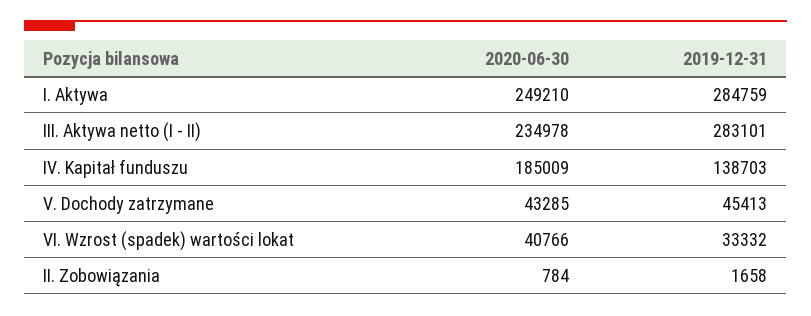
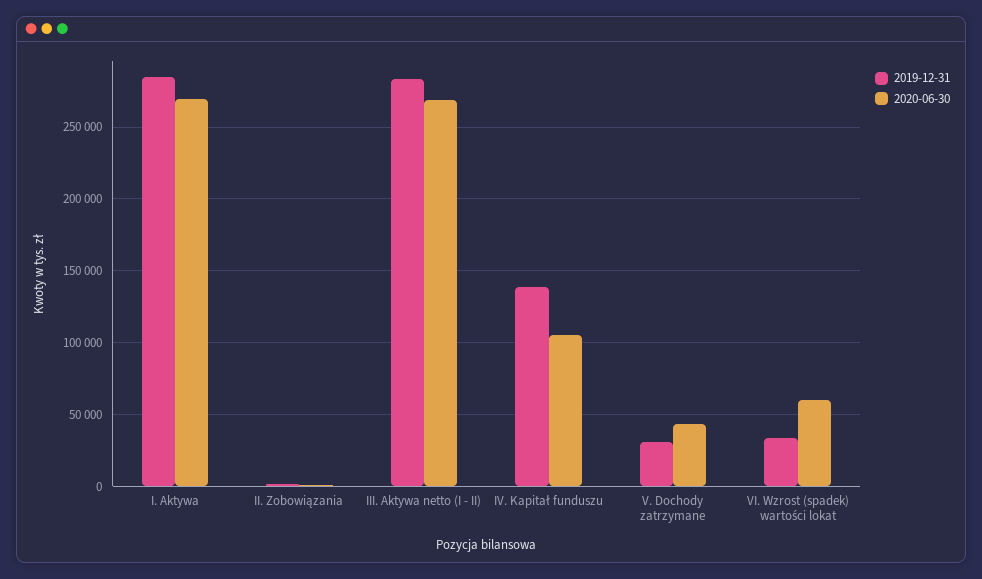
  {
    "2020-06-30": {
-     "I. Aktywa": 249210,
+     "I. Aktywa": 270000,
-     "III. Aktywa netto (I - II)": 234978,
+     "III. Aktywa netto (I - II)": 270000,
-     "IV. Kapitał funduszu": 185009,
+     "IV. Kapitał funduszu": 105000,
      "V. Dochody zatrzymane": 43285,
-     "VI. Wzrost (spadek) wartości lokat": 40766,
+     "VI. Wzrost (spadek) wartości lokat": 60000,
      "II. Zobowiązania": 784
    },
    "2019-12-31": {
      "I. Aktywa": 284759,
      "III. Aktywa netto (I - II)": 283101,
      "IV. Kapitał funduszu": 138703,
-     "V. Dochody zatrzymane": 45413,
+     "V. Dochody zatrzymane": 30000,
      "VI. Wzrost (spadek) wartości lokat": 33332,
      "II. Zobowiązania": 1658
    }
  }

